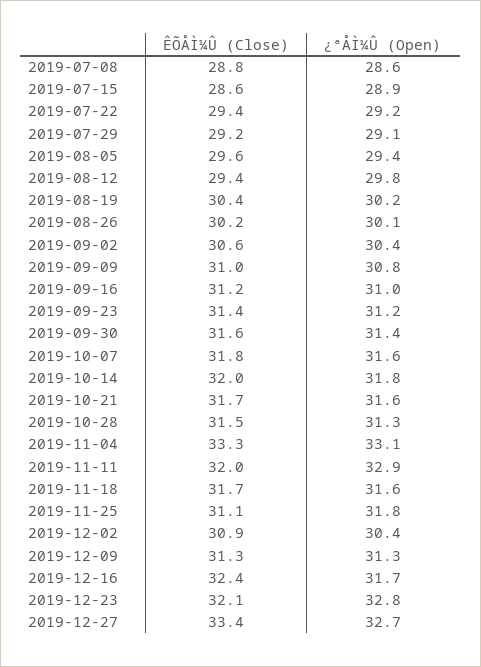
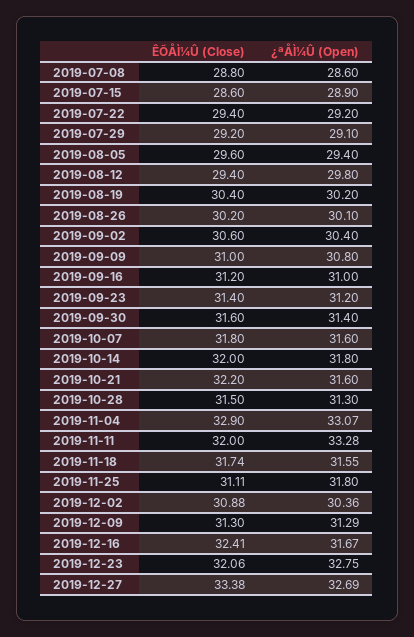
  {
    "ÊÕÅÌ¼Û (Close)": {
      "2019-07-08": 28.8,
      "2019-07-15": 28.6,
      "2019-07-22": 29.4,
      "2019-07-29": 29.2,
      "2019-08-05": 29.6,
      "2019-08-12": 29.4,
      "2019-08-19": 30.4,
      "2019-08-26": 30.2,
      "2019-09-02": 30.6,
      "2019-09-09": 31,
      "2019-09-16": 31.2,
      "2019-09-23": 31.4,
      "2019-09-30": 31.6,
      "2019-10-07": 31.8,
      "2019-10-14": 32,
-     "2019-10-21": 31.7,
+     "2019-10-21": 32.2,
      "2019-10-28": 31.5,
-     "2019-11-04": 33.3,
+     "2019-11-04": 32.9,
      "2019-11-11": 32,
      "2019-11-18": 31.74,
      "2019-11-25": 31.11,
      "2019-12-02": 30.88,
      "2019-12-09": 31.3,
      "2019-12-16": 32.41,
      "2019-12-23": 32.06,
      "2019-12-27": 33.38
    },
    "¿ªÅÌ¼Û (Open)": {
      "2019-07-08": 28.6,
      "2019-07-15": 28.9,
      "2019-07-22": 29.2,
      "2019-07-29": 29.1,
      "2019-08-05": 29.4,
      "2019-08-12": 29.8,
      "2019-08-19": 30.2,
      "2019-08-26": 30.1,
      "2019-09-02": 30.4,
      "2019-09-09": 30.8,
      "2019-09-16": 31,
      "2019-09-23": 31.2,
      "2019-09-30": 31.4,
      "2019-10-07": 31.6,
      "2019-10-14": 31.8,
      "2019-10-21": 31.6,
      "2019-10-28": 31.3,
      "2019-11-04": 33.07,
-     "2019-11-11": 32.9,
+     "2019-11-11": 33.28,
      "2019-11-18": 31.55,
      "2019-11-25": 31.8,
      "2019-12-02": 30.36,
      "2019-12-09": 31.29,
      "2019-12-16": 31.67,
      "2019-12-23": 32.75,
      "2019-12-27": 32.69
    }
  }

